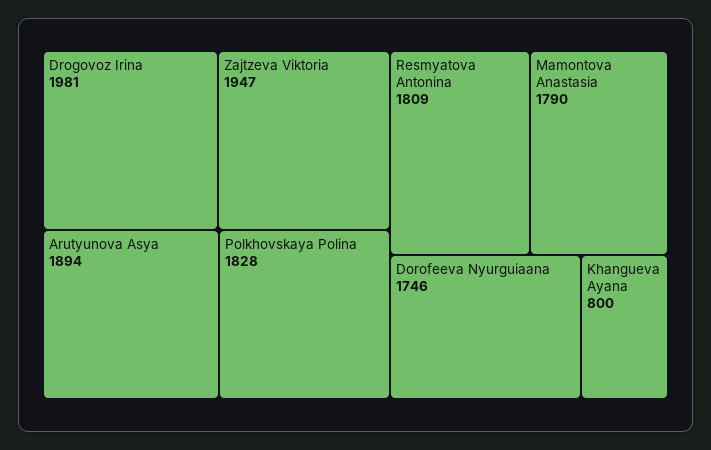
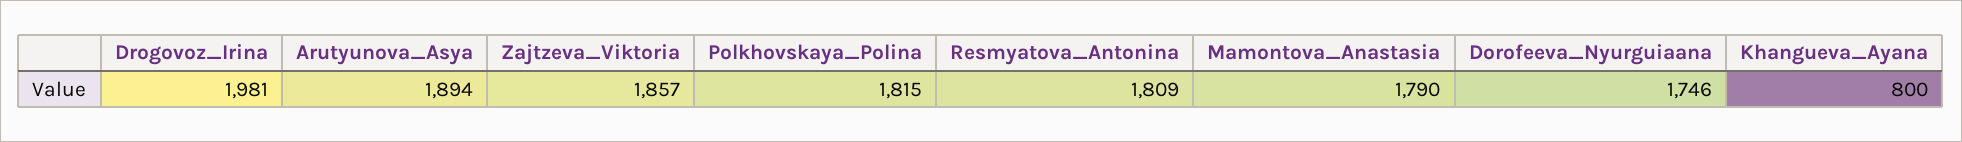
  {
    "Drogovoz Irina": 1981,
-   "Zajtzeva Viktoria": 1947,
+   "Zajtzeva Viktoria": 1857,
    "Arutyunova Asya": 1894,
-   "Polkhovskaya Polina": 1828,
+   "Polkhovskaya Polina": 1815,
    "Resmyatova Antonina": 1809,
    "Mamontova Anastasia": 1790,
    "Dorofeeva Nyurguiaana": 1746,
    "Khangueva Ayana": 800
  }

